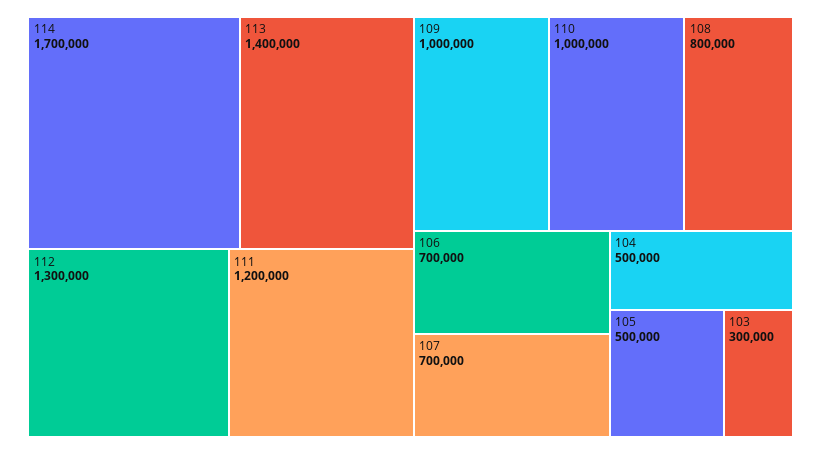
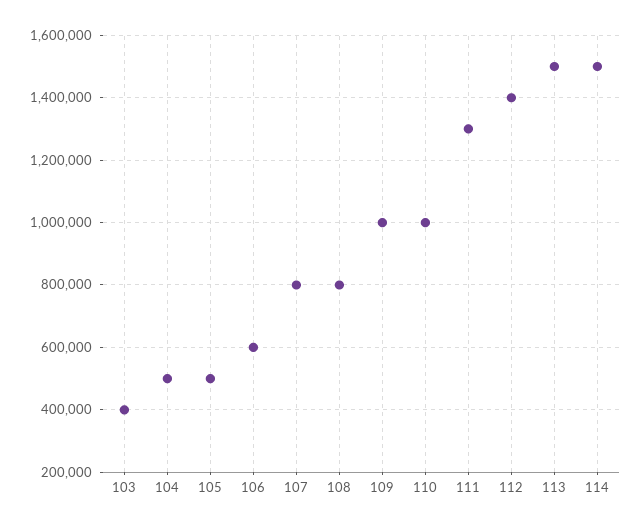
  {
-   "114": 1700000,
+   "114": 1500000,
-   "113": 1400000,
+   "113": 1500000,
-   "112": 1300000,
+   "112": 1400000,
-   "111": 1200000,
+   "111": 1300000,
    "109": 1000000,
    "110": 1000000,
    "108": 800000,
-   "106": 700000,
+   "106": 600000,
-   "107": 700000,
+   "107": 800000,
    "104": 500000,
    "105": 500000,
-   "103": 300000
+   "103": 400000
  }

